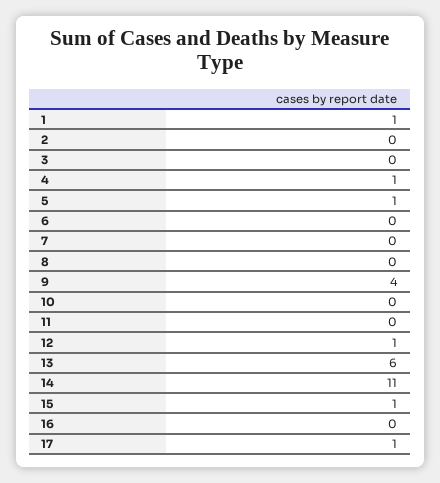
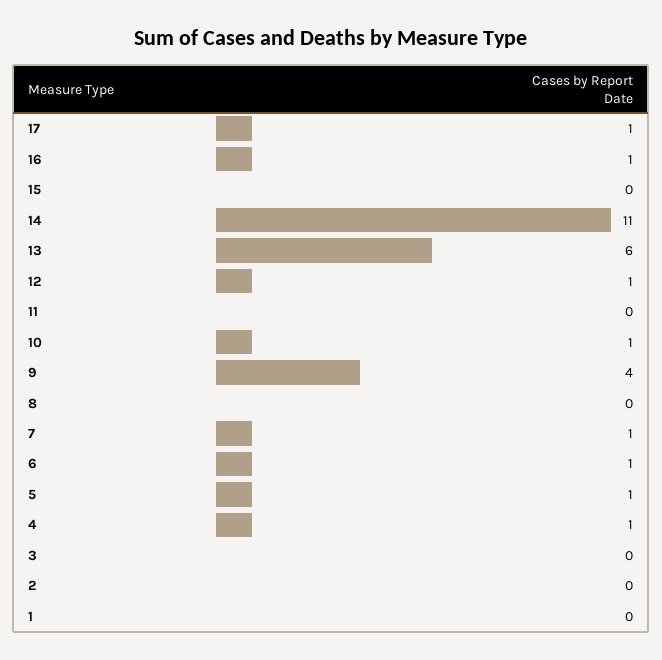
  {
-   "1": 1,
+   "1": 0,
    "2": 0,
    "3": 0,
    "4": 1,
    "5": 1,
-   "6": 0,
+   "6": 1,
-   "7": 0,
+   "7": 1,
    "8": 0,
    "9": 4,
-   "10": 0,
+   "10": 1,
    "11": 0,
    "12": 1,
    "13": 6,
    "14": 11,
-   "15": 1,
+   "15": 0,
-   "16": 0,
+   "16": 1,
    "17": 1
  }

